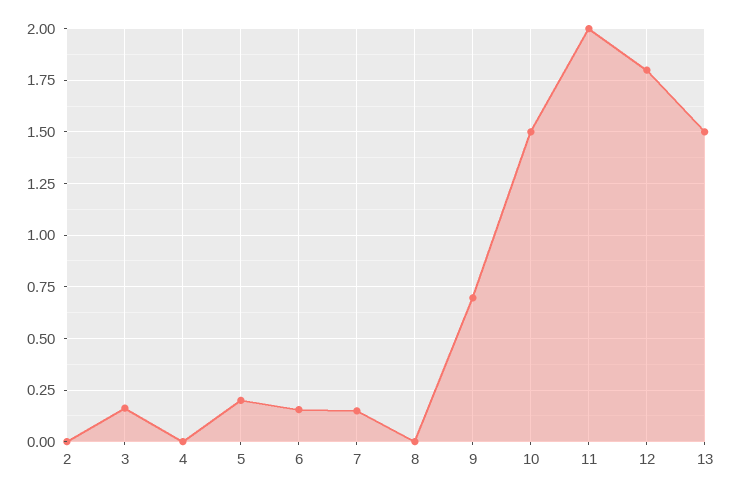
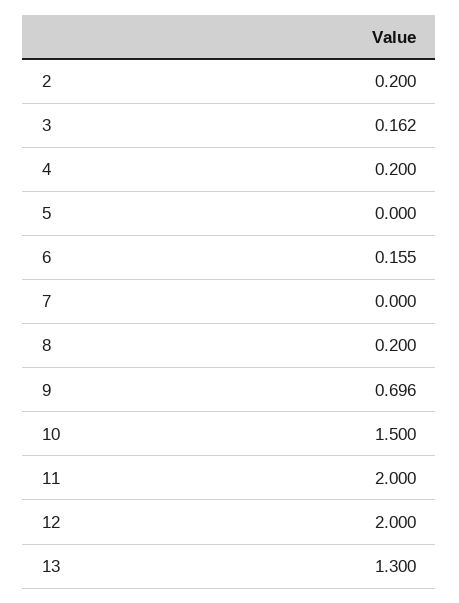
  {
-   "2": 0,
+   "2": 0.2,
    "3": 0.162,
-   "4": 0,
+   "4": 0.2,
-   "5": 0.2,
+   "5": 0,
    "6": 0.155,
-   "7": 0.15,
+   "7": 0,
-   "8": 0,
+   "8": 0.2,
    "9": 0.696,
    "10": 1.5,
    "11": 2,
-   "12": 1.8,
+   "12": 2,
-   "13": 1.5
+   "13": 1.3
  }

